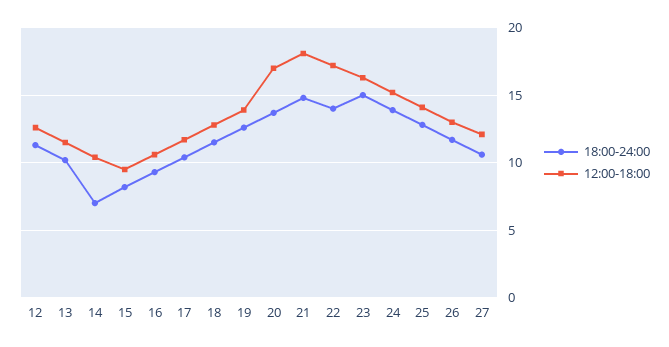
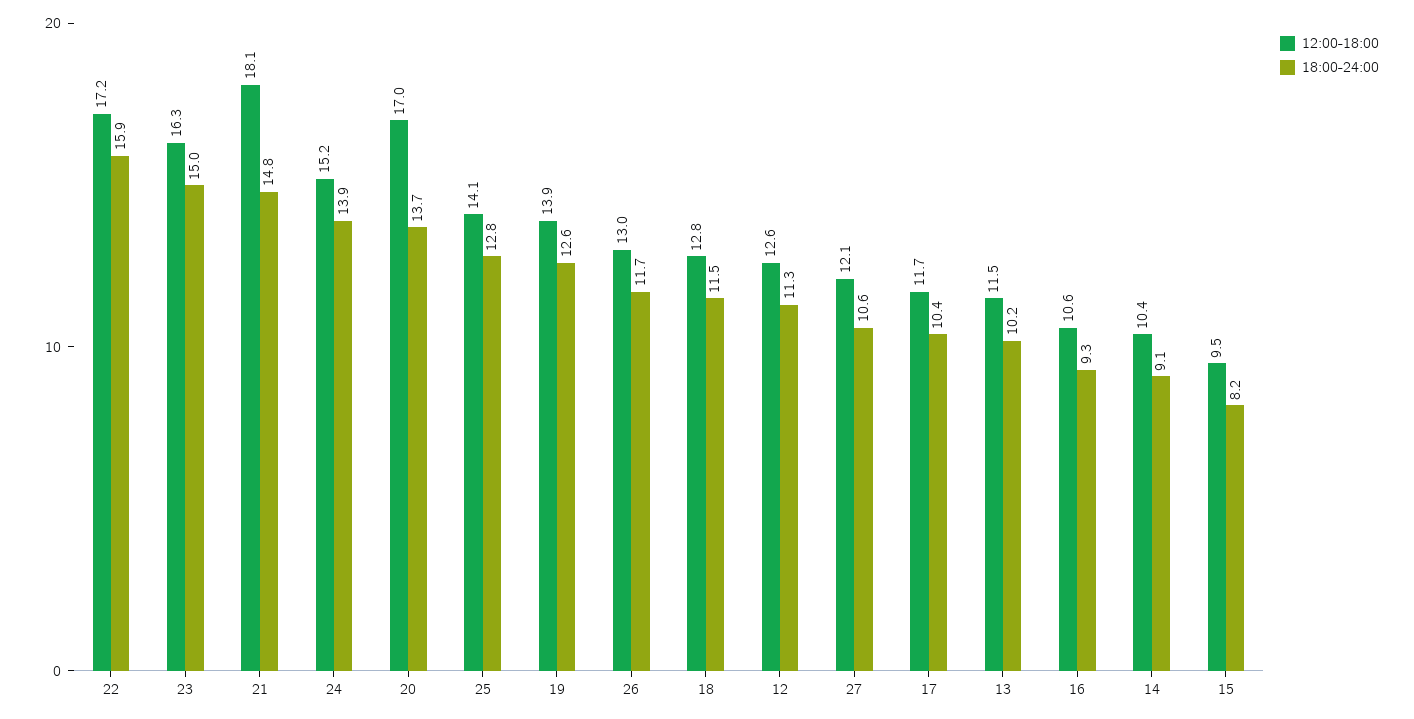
  {
    "18:00-24:00": {
      "12": 11.3,
      "13": 10.2,
-     "14": 7,
+     "14": 9.1,
      "15": 8.2,
      "16": 9.3,
      "17": 10.4,
      "18": 11.5,
      "19": 12.6,
      "20": 13.7,
      "21": 14.8,
-     "22": 14,
+     "22": 15.9,
      "23": 15,
      "24": 13.9,
      "25": 12.8,
      "26": 11.7,
      "27": 10.6
    },
    "12:00-18:00": {
      "12": 12.6,
      "13": 11.5,
      "14": 10.4,
      "15": 9.5,
      "16": 10.6,
      "17": 11.7,
      "18": 12.8,
      "19": 13.9,
      "20": 17,
      "21": 18.1,
      "22": 17.2,
      "23": 16.3,
      "24": 15.2,
      "25": 14.1,
      "26": 13,
      "27": 12.1
    }
  }

